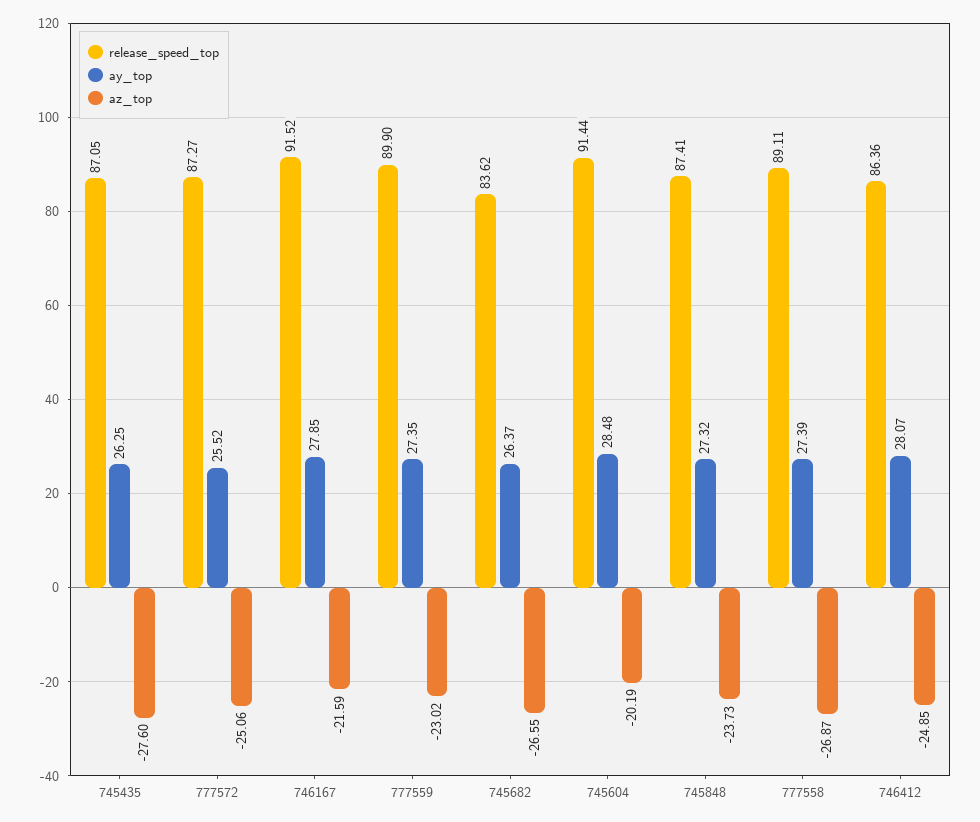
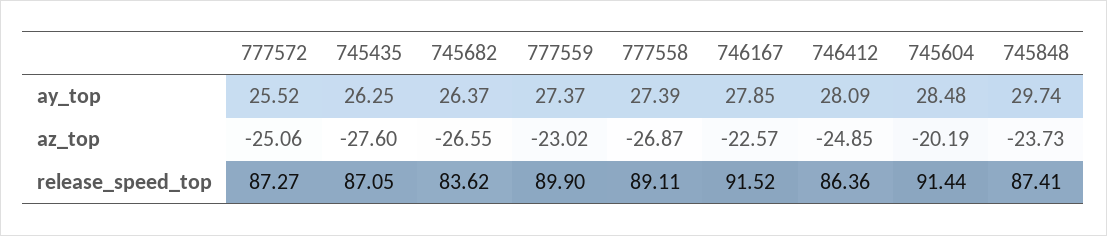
  {
    "release_speed_top": {
      "745435": 87.05,
      "777572": 87.27,
      "746167": 91.52,
      "777559": 89.9,
      "745682": 83.62,
      "745604": 91.44,
      "745848": 87.41,
      "777558": 89.11,
      "746412": 86.36
    },
    "ay_top": {
      "745435": 26.25,
      "777572": 25.52,
      "746167": 27.85,
-     "777559": 27.35,
+     "777559": 27.37,
      "745682": 26.37,
      "745604": 28.48,
-     "745848": 27.32,
+     "745848": 29.74,
      "777558": 27.39,
-     "746412": 28.07
+     "746412": 28.09
    },
    "az_top": {
      "745435": -27.6,
      "777572": -25.06,
-     "746167": -21.59,
+     "746167": -22.57,
      "777559": -23.02,
      "745682": -26.55,
      "745604": -20.19,
      "745848": -23.73,
      "777558": -26.87,
      "746412": -24.85
    }
  }

